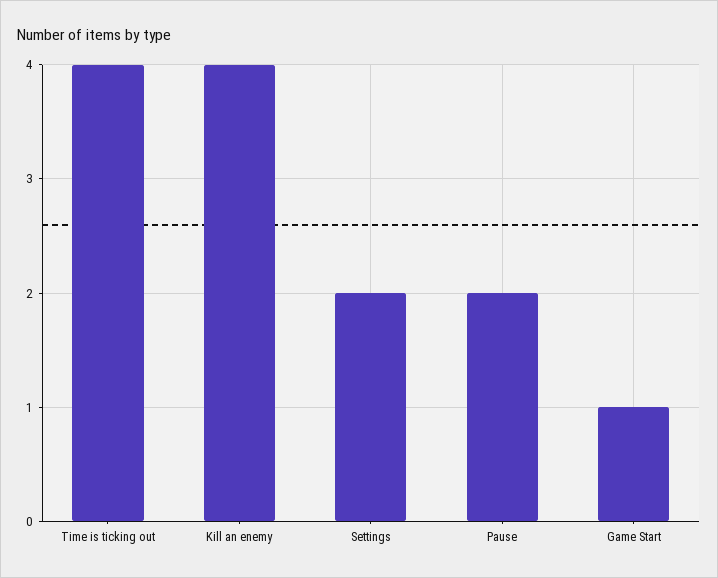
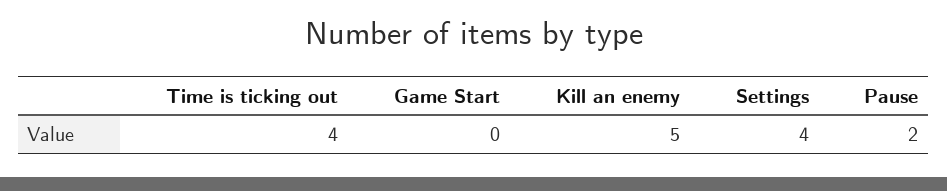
  {
    "Time is ticking out": 4,
-   "Kill an enemy": 4,
+   "Kill an enemy": 5,
-   "Settings": 2,
+   "Settings": 4,
    "Pause": 2,
-   "Game Start": 1
+   "Game Start": 0
  }

